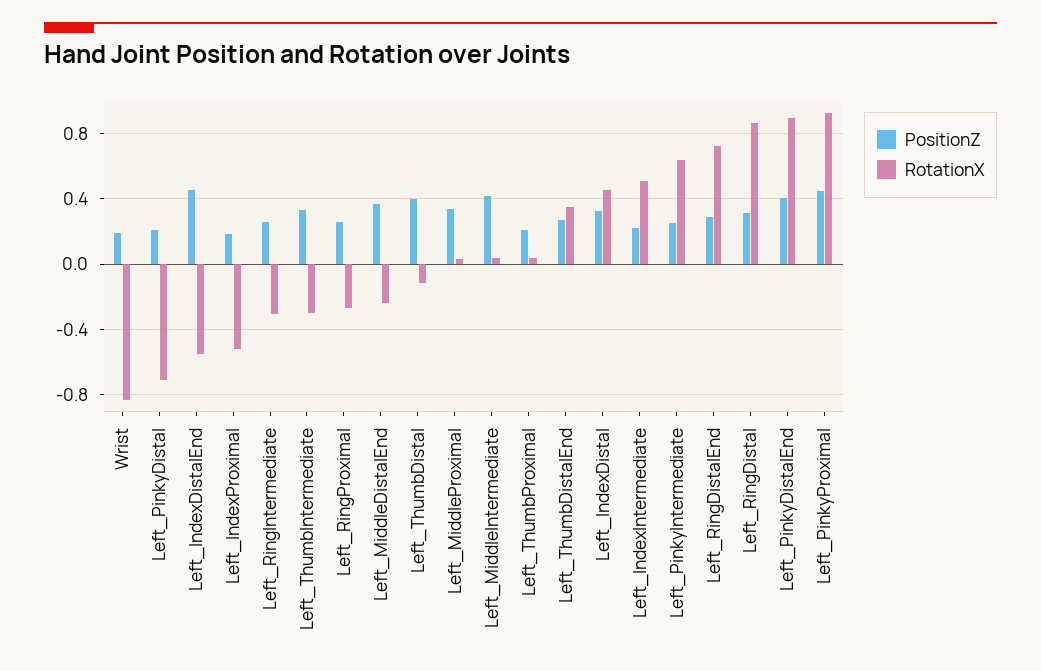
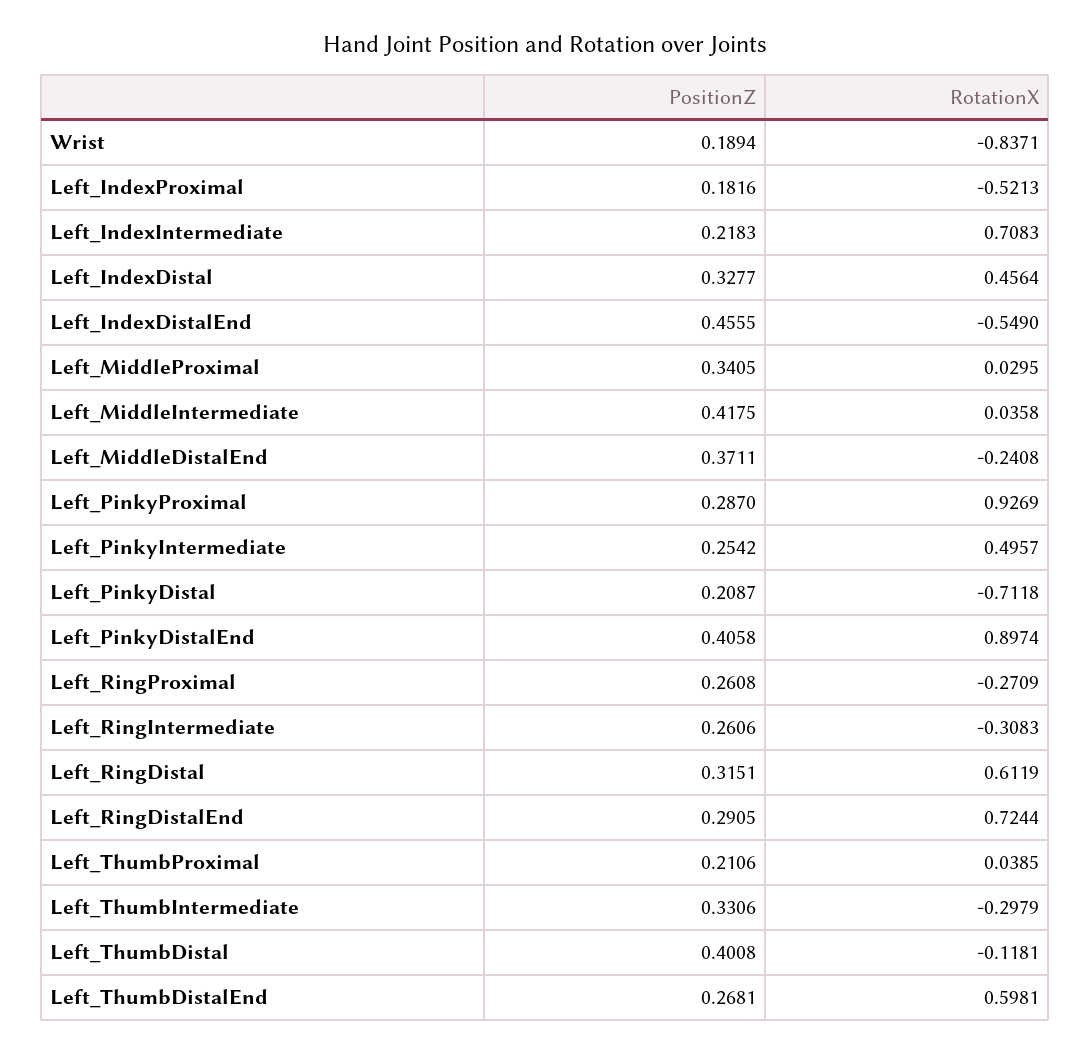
  {
    "PositionZ": {
      "Wrist": 0.1894,
      "Left_PinkyDistal": 0.2087,
      "Left_IndexDistalEnd": 0.4555,
      "Left_IndexProximal": 0.1816,
      "Left_RingIntermediate": 0.2606,
      "Left_ThumbIntermediate": 0.3306,
      "Left_RingProximal": 0.2608,
      "Left_MiddleDistalEnd": 0.3711,
      "Left_ThumbDistal": 0.4008,
      "Left_MiddleProximal": 0.3405,
      "Left_MiddleIntermediate": 0.4175,
      "Left_ThumbProximal": 0.2106,
      "Left_ThumbDistalEnd": 0.2681,
      "Left_IndexDistal": 0.3277,
      "Left_IndexIntermediate": 0.2183,
      "Left_PinkyIntermediate": 0.2542,
      "Left_RingDistalEnd": 0.2905,
      "Left_RingDistal": 0.3151,
      "Left_PinkyDistalEnd": 0.4058,
-     "Left_PinkyProximal": 0.45
+     "Left_PinkyProximal": 0.287
    },
    "RotationX": {
      "Wrist": -0.8371,
      "Left_PinkyDistal": -0.7118,
      "Left_IndexDistalEnd": -0.549,
      "Left_IndexProximal": -0.5213,
      "Left_RingIntermediate": -0.3083,
      "Left_ThumbIntermediate": -0.2979,
      "Left_RingProximal": -0.2709,
      "Left_MiddleDistalEnd": -0.2408,
      "Left_ThumbDistal": -0.1181,
      "Left_MiddleProximal": 0.0295,
      "Left_MiddleIntermediate": 0.0358,
      "Left_ThumbProximal": 0.0385,
-     "Left_ThumbDistalEnd": 0.35,
+     "Left_ThumbDistalEnd": 0.5981,
      "Left_IndexDistal": 0.4564,
-     "Left_IndexIntermediate": 0.5,
+     "Left_IndexIntermediate": 0.7083,
-     "Left_PinkyIntermediate": 0.65,
+     "Left_PinkyIntermediate": 0.4957,
      "Left_RingDistalEnd": 0.7244,
-     "Left_RingDistal": 0.85,
+     "Left_RingDistal": 0.6119,
      "Left_PinkyDistalEnd": 0.8974,
      "Left_PinkyProximal": 0.9269
    }
  }

